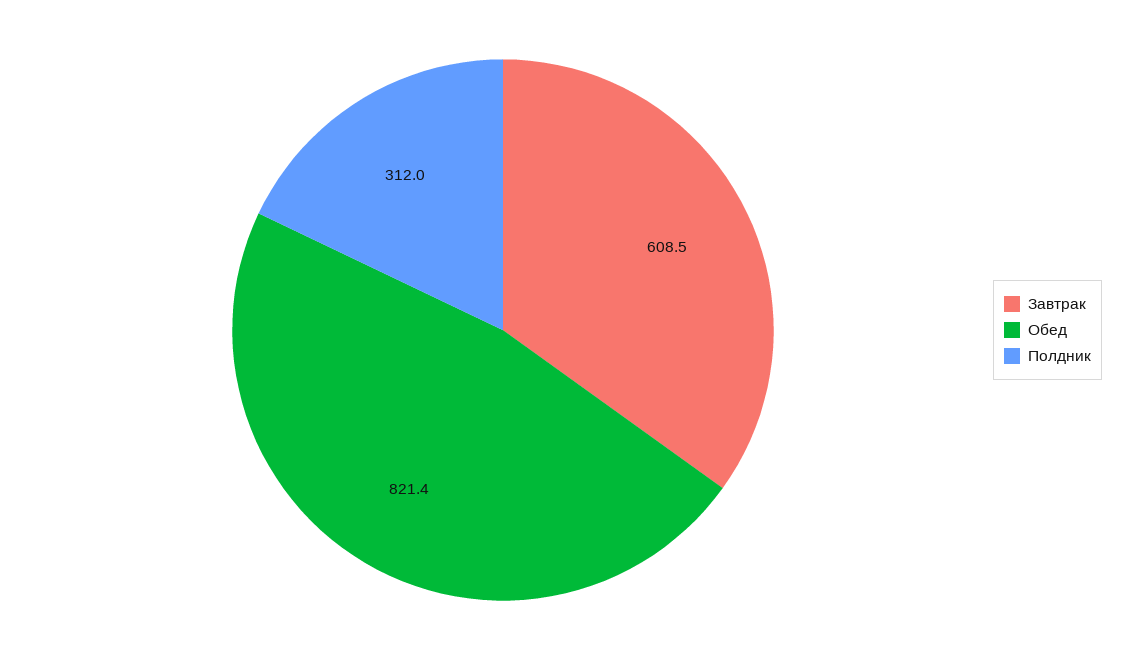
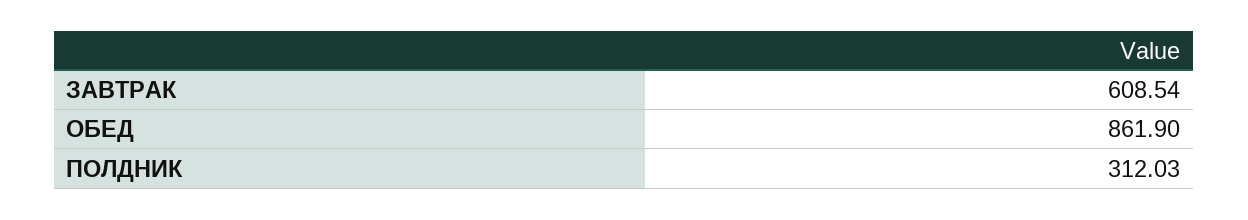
  {
    "Завтрак": 608.54,
-   "Обед": 821.4,
+   "Обед": 861.9,
    "Полдник": 312.03
  }

